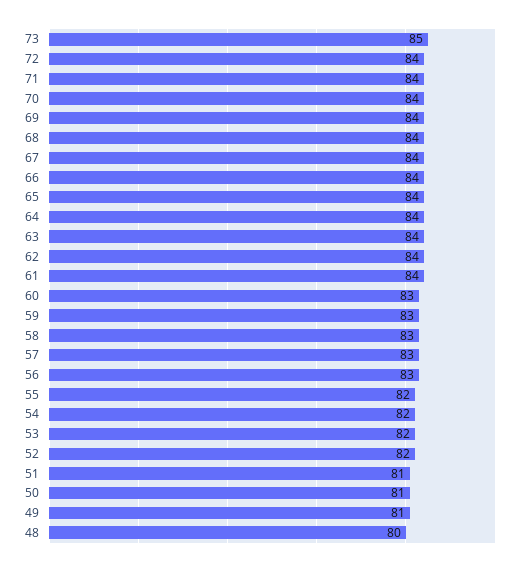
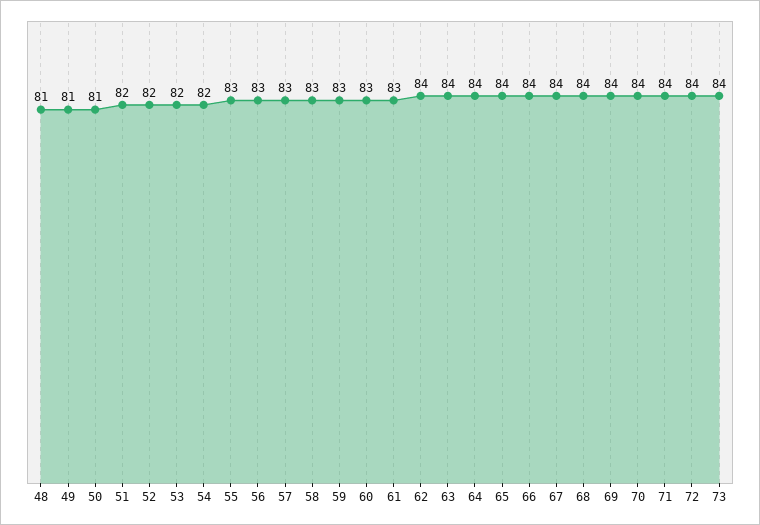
  {
-   "73": 85,
+   "73": 84,
    "72": 84,
    "71": 84,
    "70": 84,
    "69": 84,
    "68": 84,
    "67": 84,
    "66": 84,
    "65": 84,
    "64": 84,
    "63": 84,
    "62": 84,
-   "61": 84,
+   "61": 83,
    "60": 83,
    "59": 83,
    "58": 83,
    "57": 83,
    "56": 83,
-   "55": 82,
+   "55": 83,
    "54": 82,
    "53": 82,
    "52": 82,
-   "51": 81,
+   "51": 82,
    "50": 81,
    "49": 81,
-   "48": 80
+   "48": 81
  }

